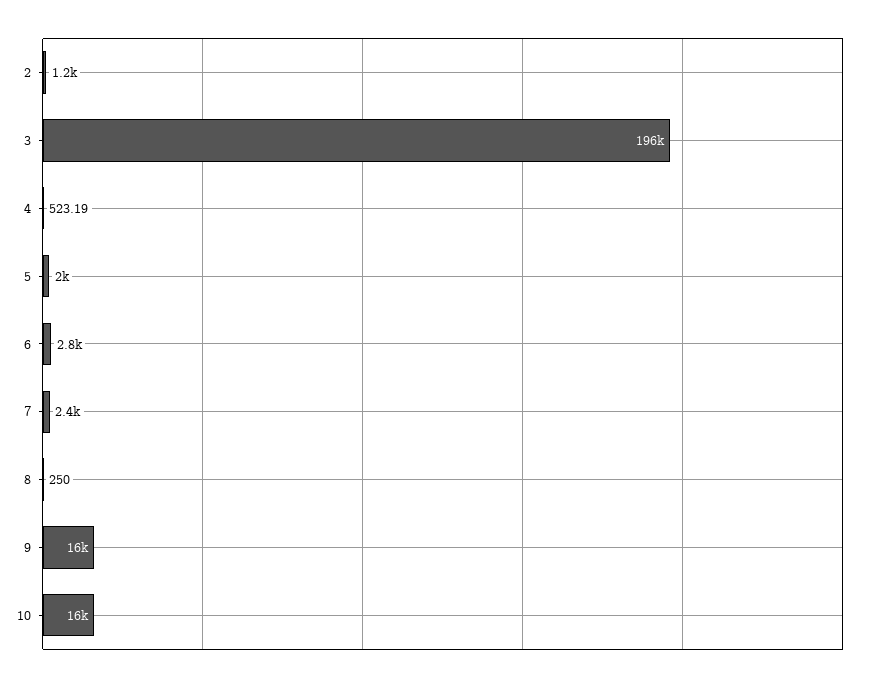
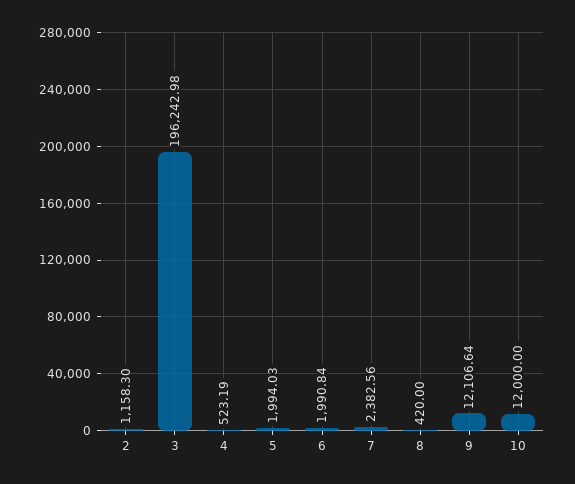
  {
    "2": 1158.3,
    "3": 196242.98,
    "4": 523.19,
    "5": 1994.03,
-   "6": 2800,
+   "6": 1990.84,
    "7": 2382.56,
-   "8": 250,
+   "8": 420,
-   "9": 16000,
+   "9": 12106.64,
-   "10": 16000
+   "10": 12000
  }

